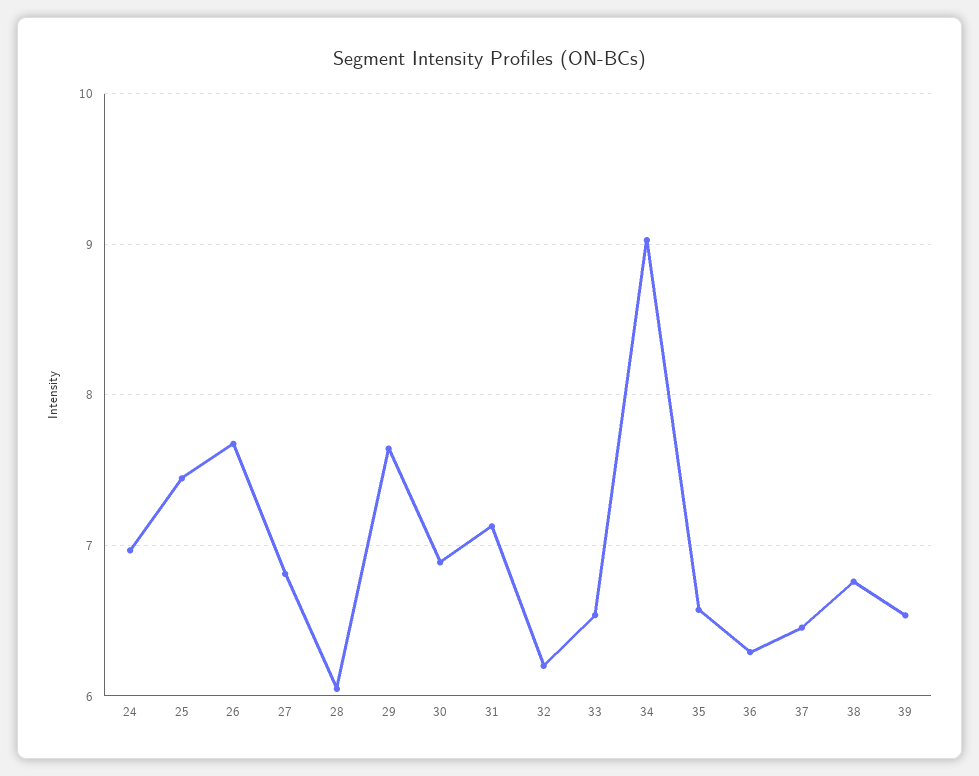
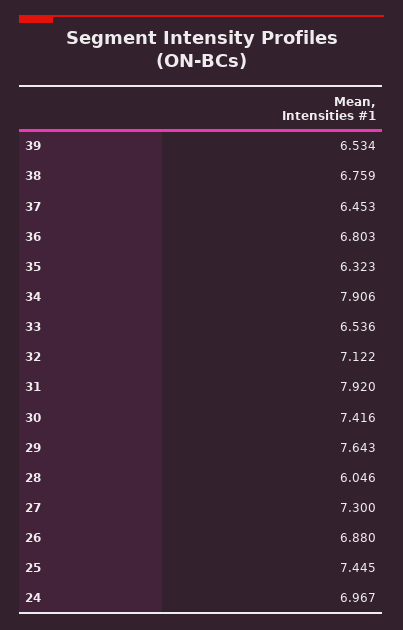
  {
    "24": 6.967,
    "25": 7.445,
-   "26": 7.7,
+   "26": 6.88,
-   "27": 6.8,
+   "27": 7.3,
    "28": 6.046,
    "29": 7.643,
-   "30": 6.9,
+   "30": 7.416,
-   "31": 7.1,
+   "31": 7.92,
-   "32": 6.2,
+   "32": 7.122,
    "33": 6.536,
-   "34": 9,
+   "34": 7.906,
-   "35": 6.6,
+   "35": 6.323,
-   "36": 6.3,
+   "36": 6.803,
    "37": 6.453,
    "38": 6.759,
    "39": 6.534
  }

